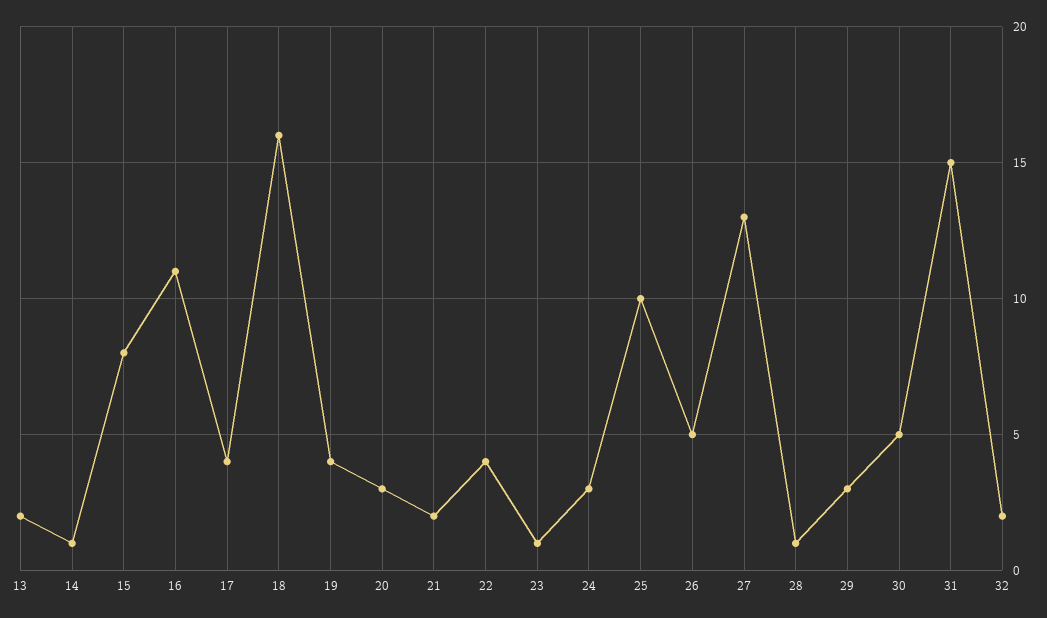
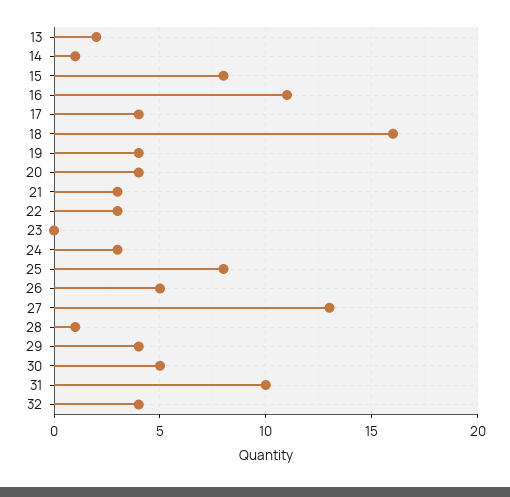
  {
    "13": 2,
    "14": 1,
    "15": 8,
    "16": 11,
    "17": 4,
    "18": 16,
    "19": 4,
-   "20": 3,
+   "20": 4,
-   "21": 2,
+   "21": 3,
-   "22": 4,
+   "22": 3,
-   "23": 1,
+   "23": 0,
    "24": 3,
-   "25": 10,
+   "25": 8,
    "26": 5,
    "27": 13,
    "28": 1,
-   "29": 3,
+   "29": 4,
    "30": 5,
-   "31": 15,
+   "31": 10,
-   "32": 2
+   "32": 4
  }

